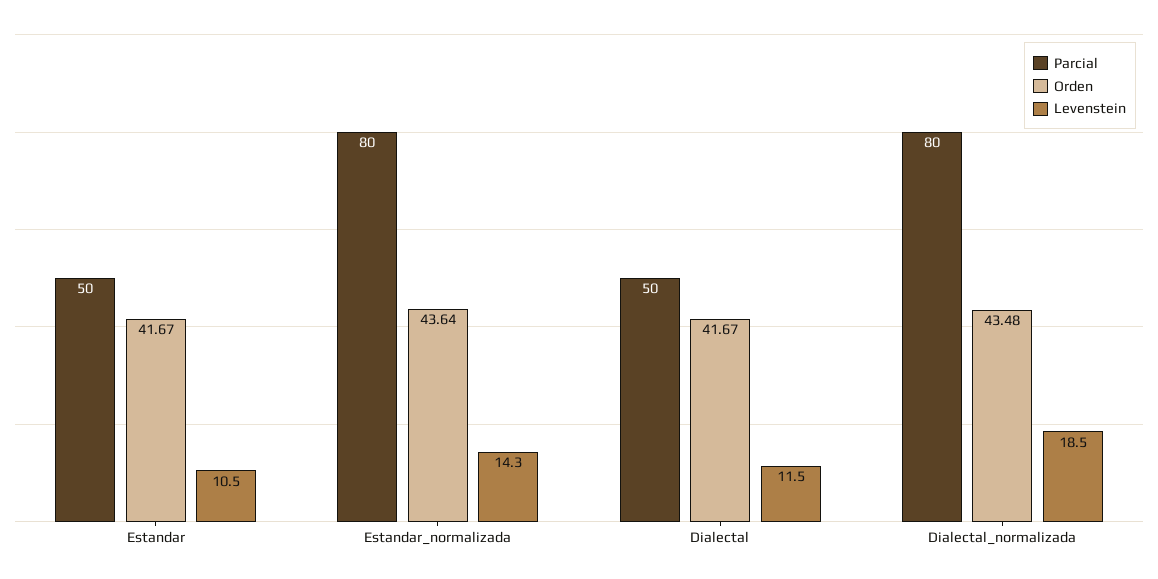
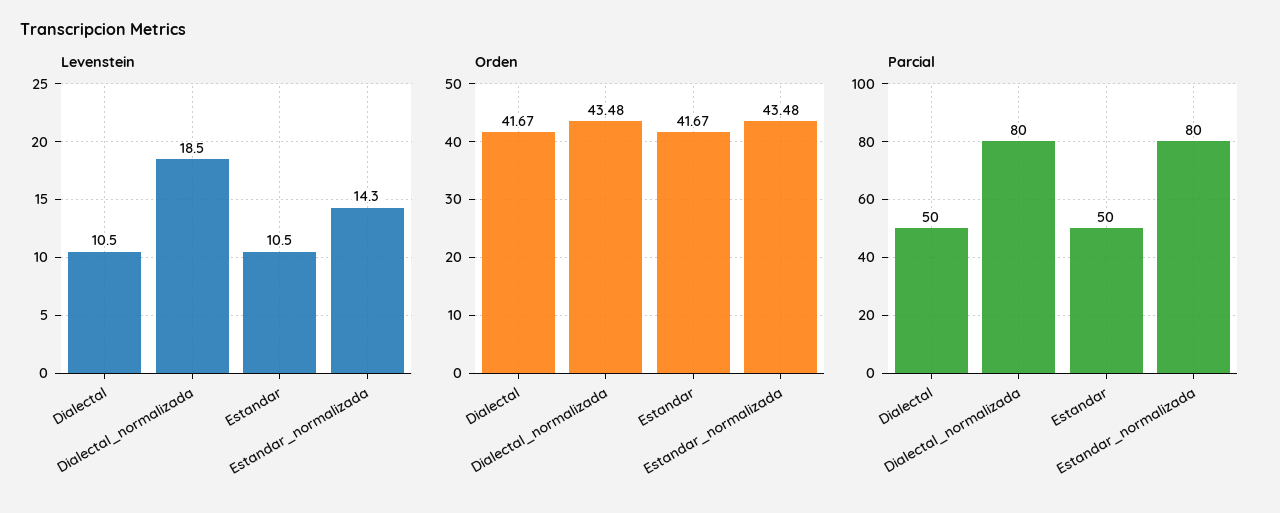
  {
    "Parcial": {
      "Estandar": 50,
      "Estandar_normalizada": 80,
      "Dialectal": 50,
      "Dialectal_normalizada": 80
    },
    "Orden": {
      "Estandar": 41.67,
-     "Estandar_normalizada": 43.64,
+     "Estandar_normalizada": 43.48,
      "Dialectal": 41.67,
      "Dialectal_normalizada": 43.48
    },
    "Levenstein": {
      "Estandar": 10.5,
      "Estandar_normalizada": 14.3,
-     "Dialectal": 11.5,
+     "Dialectal": 10.5,
      "Dialectal_normalizada": 18.5
    }
  }

